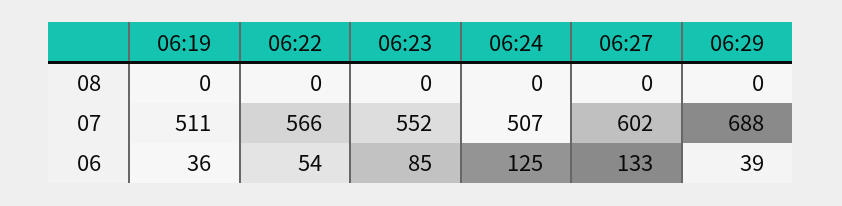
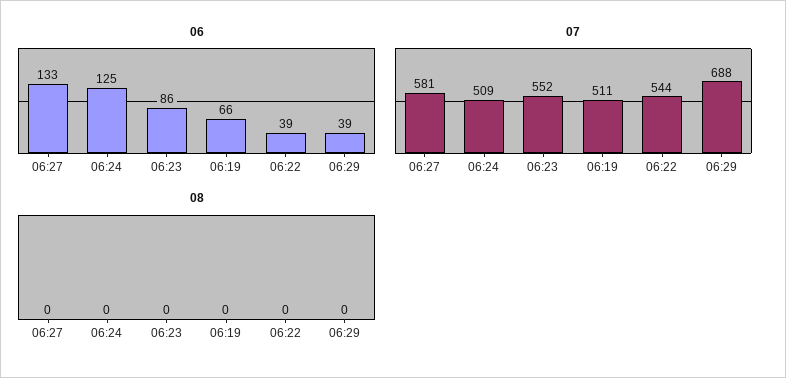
  {
    "08": {
      "06:19": 0,
      "06:22": 0,
      "06:23": 0,
      "06:24": 0,
      "06:27": 0,
      "06:29": 0
    },
    "07": {
      "06:19": 511,
-     "06:22": 566,
+     "06:22": 544,
      "06:23": 552,
-     "06:24": 507,
+     "06:24": 509,
-     "06:27": 602,
+     "06:27": 581,
      "06:29": 688
    },
    "06": {
-     "06:19": 36,
+     "06:19": 66,
-     "06:22": 54,
+     "06:22": 39,
-     "06:23": 85,
+     "06:23": 86,
      "06:24": 125,
      "06:27": 133,
      "06:29": 39
    }
  }

